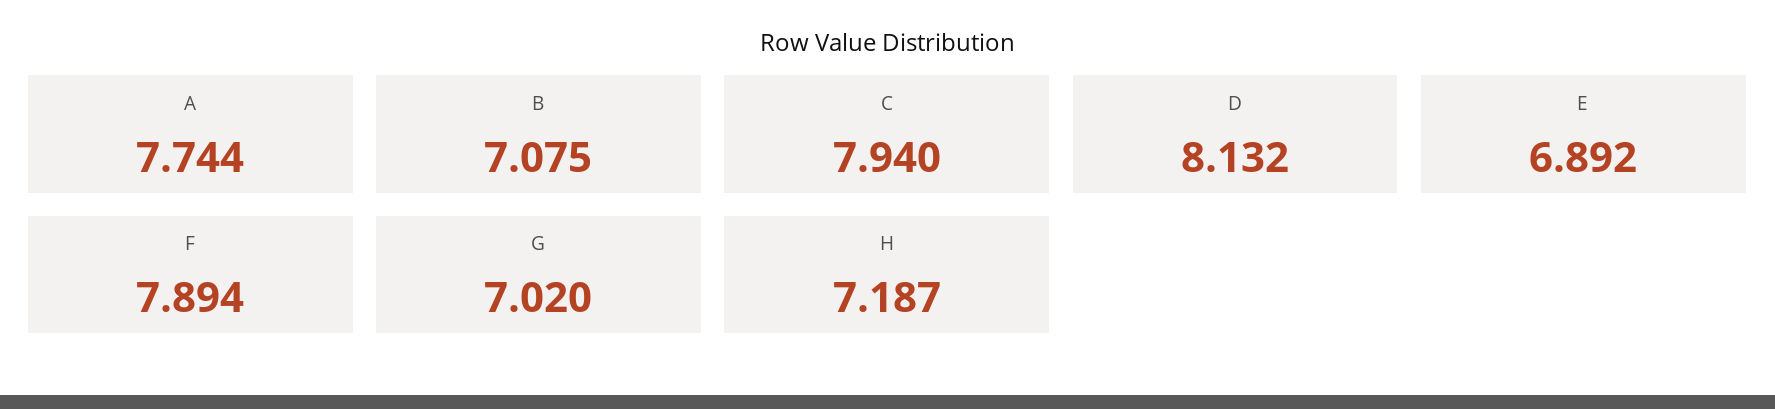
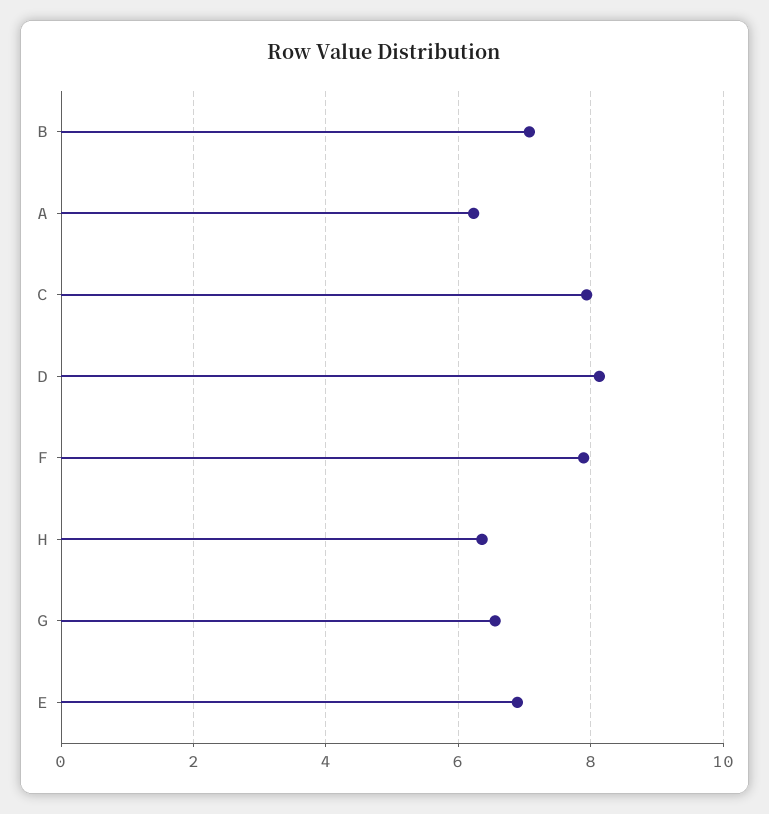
  {
-   "A": 7.744,
+   "A": 6.2,
    "B": 7.075,
    "C": 7.94,
    "D": 8.132,
    "E": 6.892,
    "F": 7.894,
-   "G": 7.02,
+   "G": 6.6,
-   "H": 7.187
+   "H": 6.4
  }

